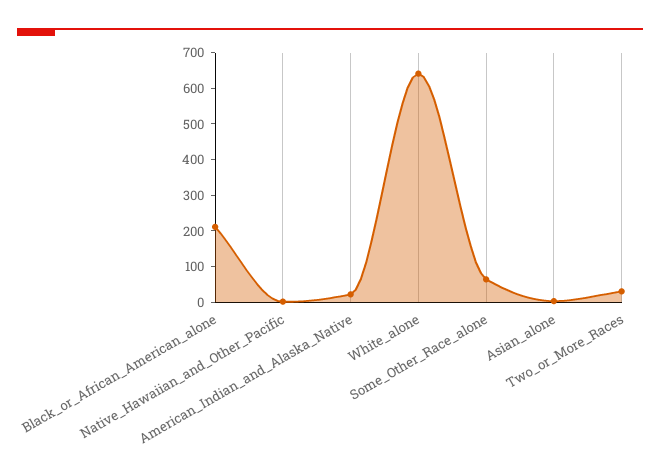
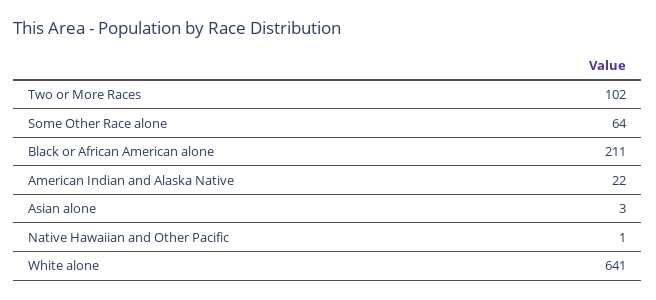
  {
    "Black_or_African_American_alone": 211,
    "Native_Hawaiian_and_Other_Pacific": 1,
    "American_Indian_and_Alaska_Native": 22,
    "White_alone": 641,
    "Some_Other_Race_alone": 64,
    "Asian_alone": 3,
-   "Two_or_More_Races": 25
+   "Two_or_More_Races": 102
  }

